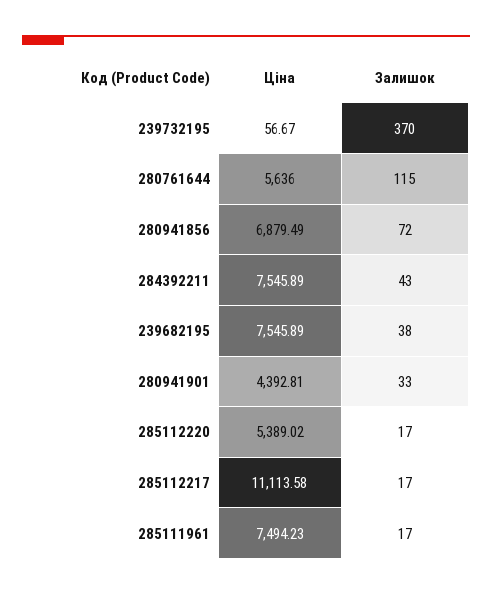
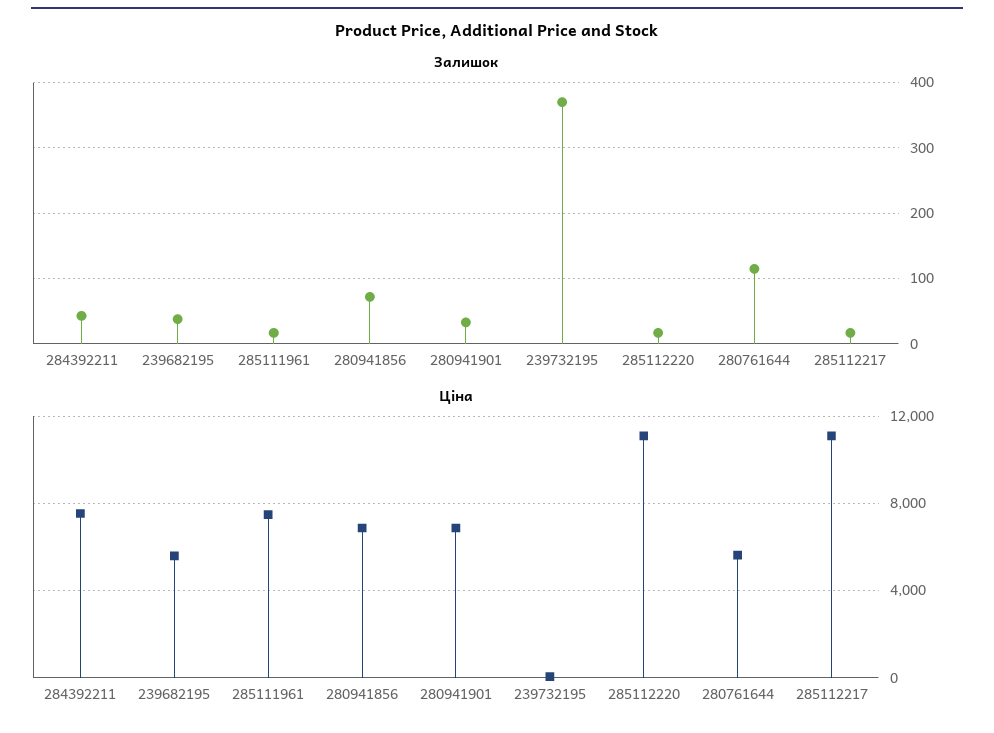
  {
    "Ціна": {
      "239732195": 56.67,
      "280761644": 5636,
      "280941856": 6879.49,
      "284392211": 7545.89,
-     "239682195": 7545.89,
+     "239682195": 5500,
-     "280941901": 4392.81,
+     "280941901": 7000,
-     "285112220": 5389.02,
+     "285112220": 11000,
      "285112217": 11113.58,
      "285111961": 7494.23
    },
    "Залишок": {
      "239732195": 370,
      "280761644": 115,
      "280941856": 72,
      "284392211": 43,
      "239682195": 38,
      "280941901": 33,
      "285112220": 17,
      "285112217": 17,
      "285111961": 17
    }
  }

